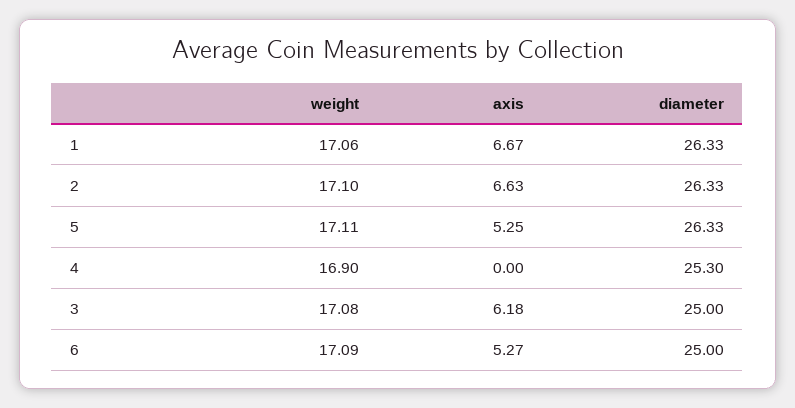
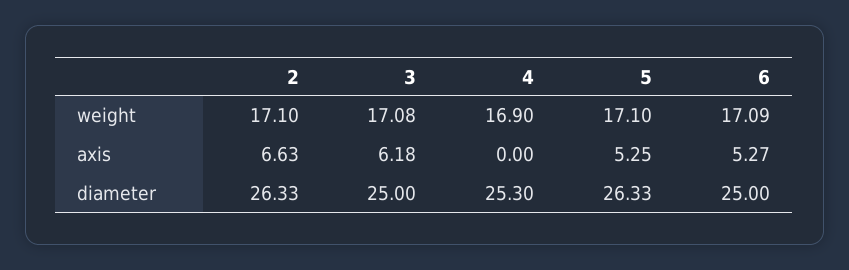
  {
    "weight": {
-     "1": 17.06,
      "2": 17.1,
-     "5": 17.11,
+     "5": 17.1,
      "4": 16.9,
      "3": 17.08,
      "6": 17.09
    },
    "axis": {
-     "1": 6.67,
      "2": 6.63,
      "5": 5.25,
      "4": 0,
      "3": 6.18,
      "6": 5.27
    },
    "diameter": {
-     "1": 26.33,
      "2": 26.33,
      "5": 26.33,
      "4": 25.3,
      "3": 25,
      "6": 25
    }
  }

